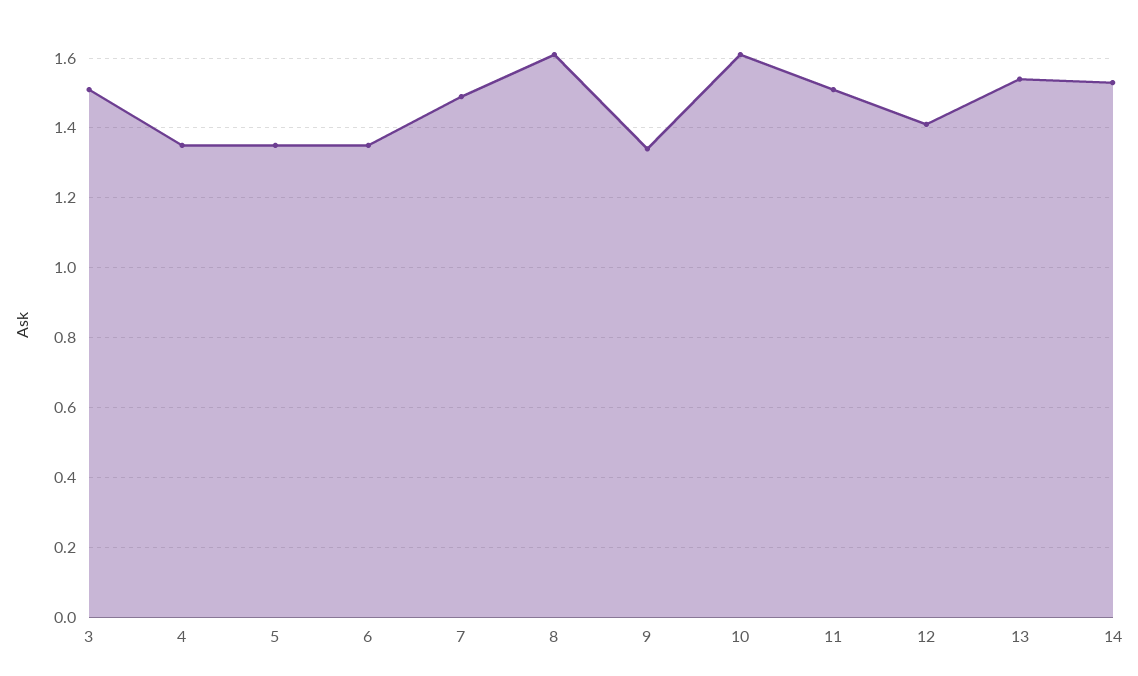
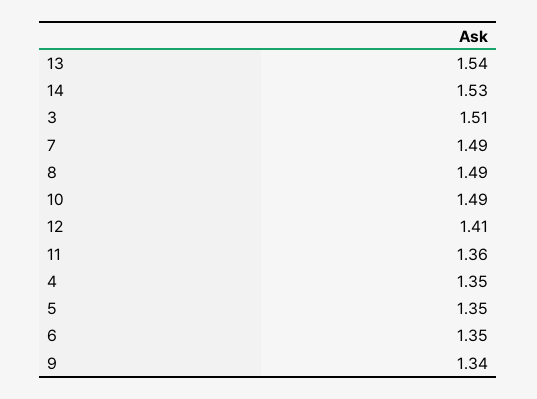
  {
    "3": 1.51,
    "4": 1.35,
    "5": 1.35,
    "6": 1.35,
    "7": 1.49,
-   "8": 1.6,
+   "8": 1.49,
    "9": 1.34,
-   "10": 1.6,
+   "10": 1.49,
-   "11": 1.5,
+   "11": 1.36,
    "12": 1.41,
    "13": 1.54,
    "14": 1.53
  }

